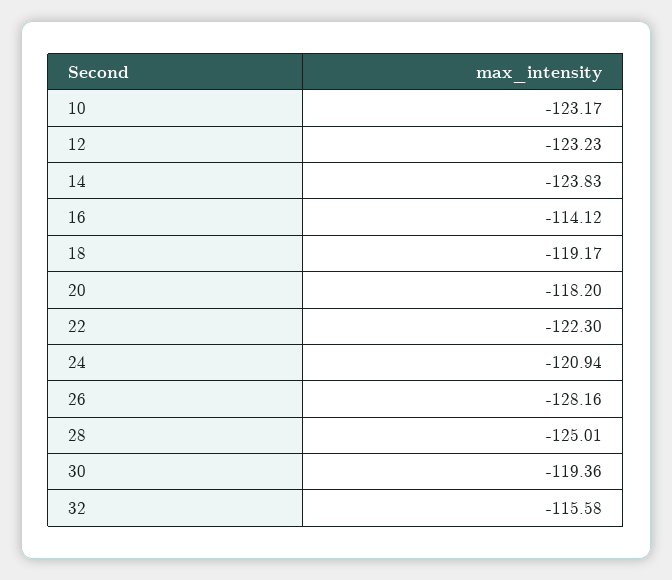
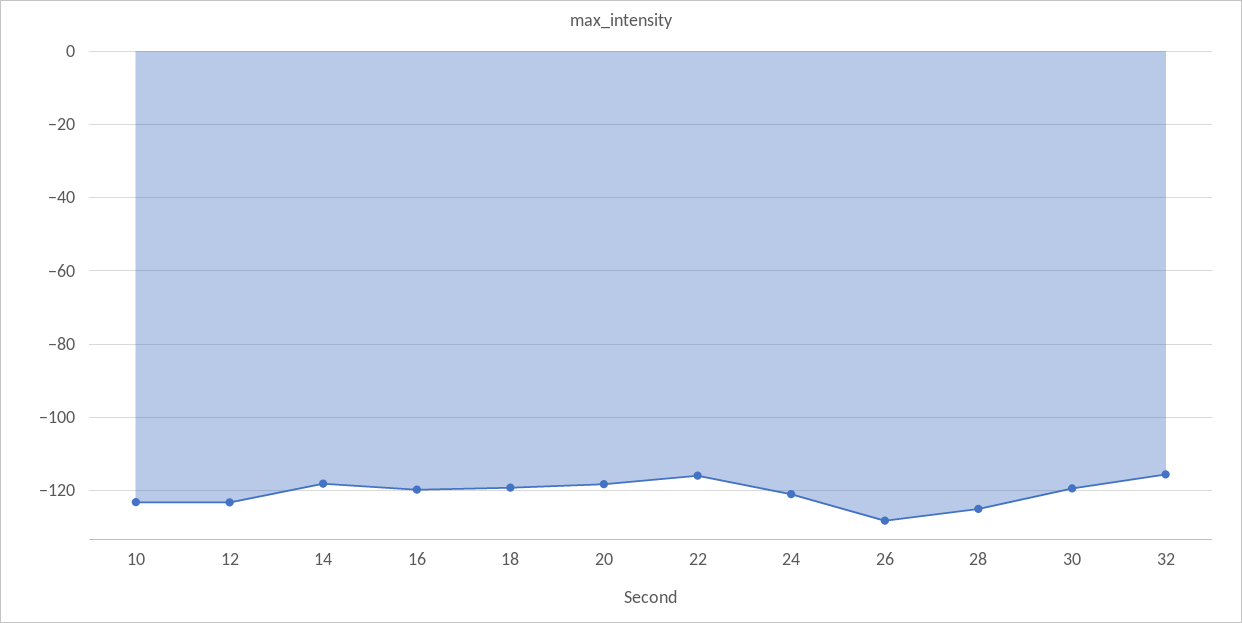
  {
    "10": -123.17,
    "12": -123.23,
-   "14": -123.83,
+   "14": -118,
-   "16": -114.12,
+   "16": -120,
    "18": -119.17,
    "20": -118.2,
-   "22": -122.3,
+   "22": -116,
    "24": -120.94,
    "26": -128.16,
    "28": -125.01,
    "30": -119.36,
    "32": -115.58
  }

